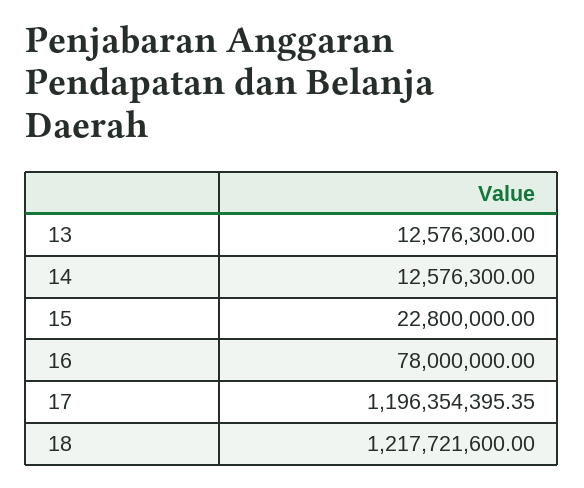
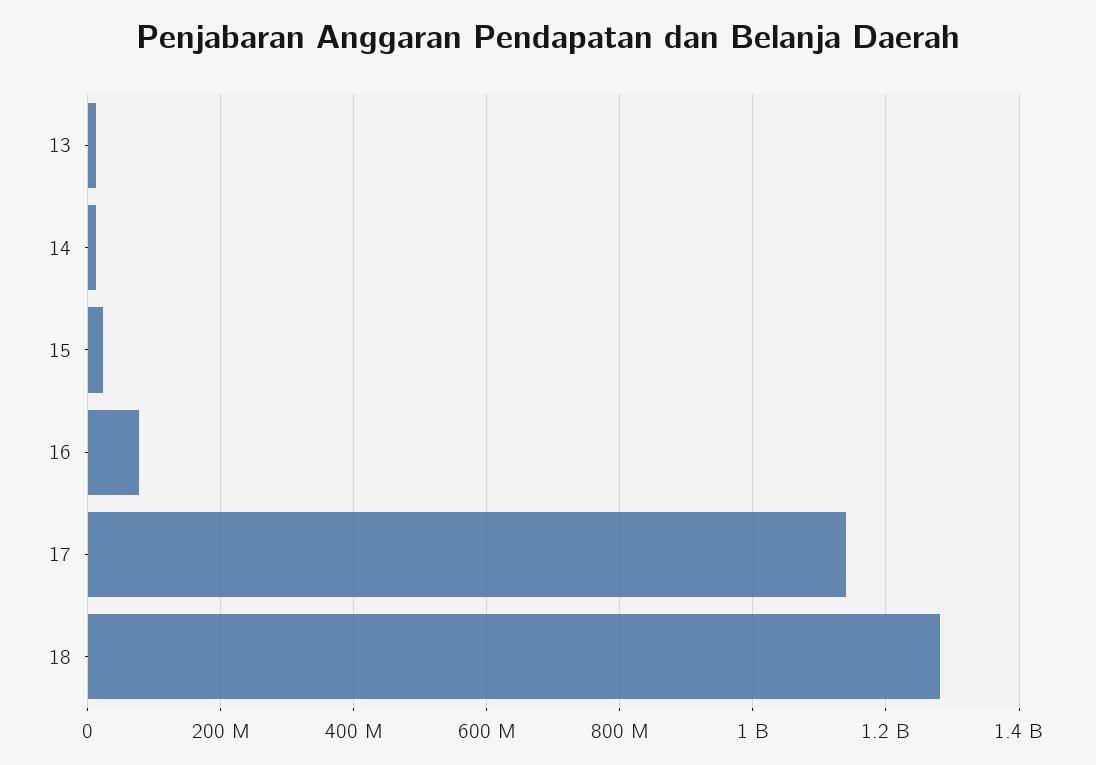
  {
    "13": 12576300,
    "14": 12576300,
    "15": 22800000,
    "16": 78000000,
-   "17": 1196354395.35,
+   "17": 1140000000,
-   "18": 1217721600
+   "18": 1280000000
  }

